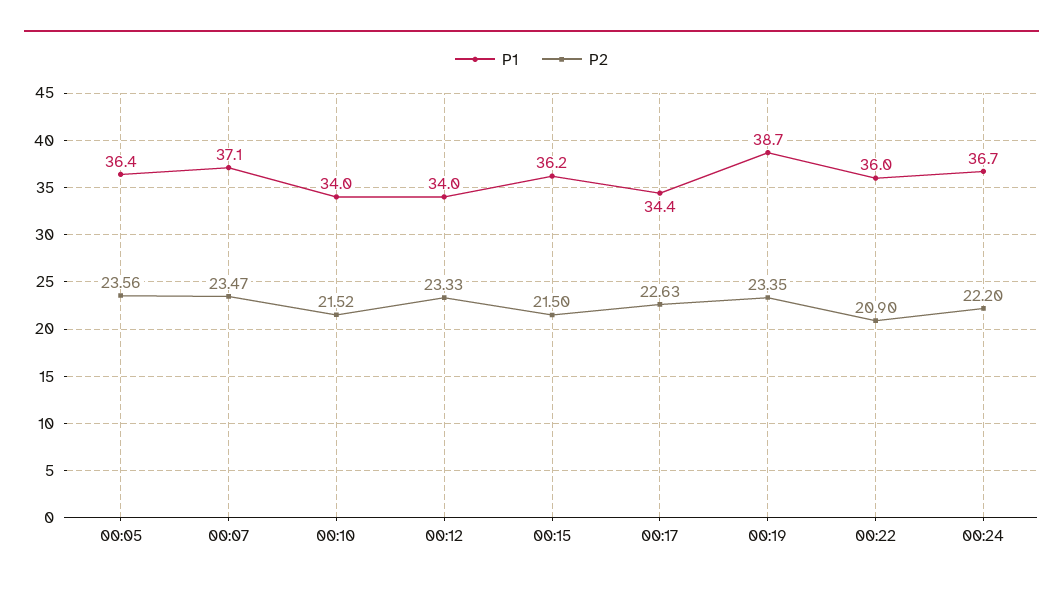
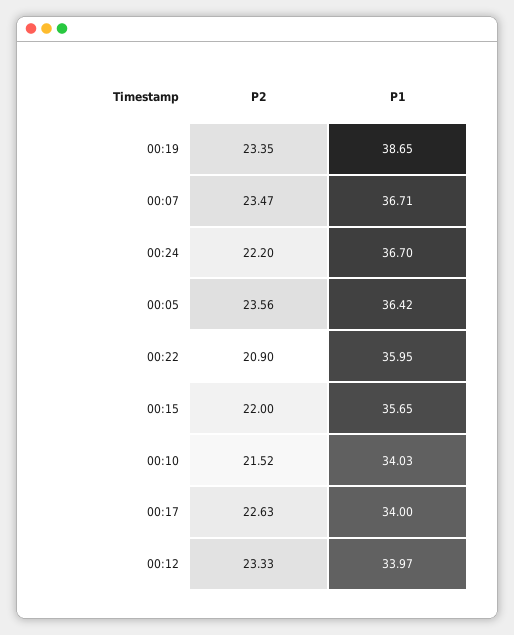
  {
    "P1": {
      "00:05": 36.42,
-     "00:07": 37.1,
+     "00:07": 36.71,
      "00:10": 34.03,
      "00:12": 33.97,
-     "00:15": 36.2,
+     "00:15": 35.65,
-     "00:17": 34.4,
+     "00:17": 34,
      "00:19": 38.65,
      "00:22": 35.95,
      "00:24": 36.7
    },
    "P2": {
      "00:05": 23.56,
      "00:07": 23.47,
      "00:10": 21.52,
      "00:12": 23.33,
-     "00:15": 21.5,
+     "00:15": 22,
      "00:17": 22.63,
      "00:19": 23.35,
      "00:22": 20.9,
      "00:24": 22.2
    }
  }

